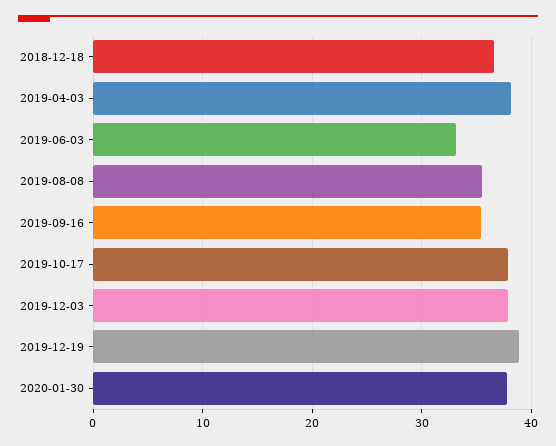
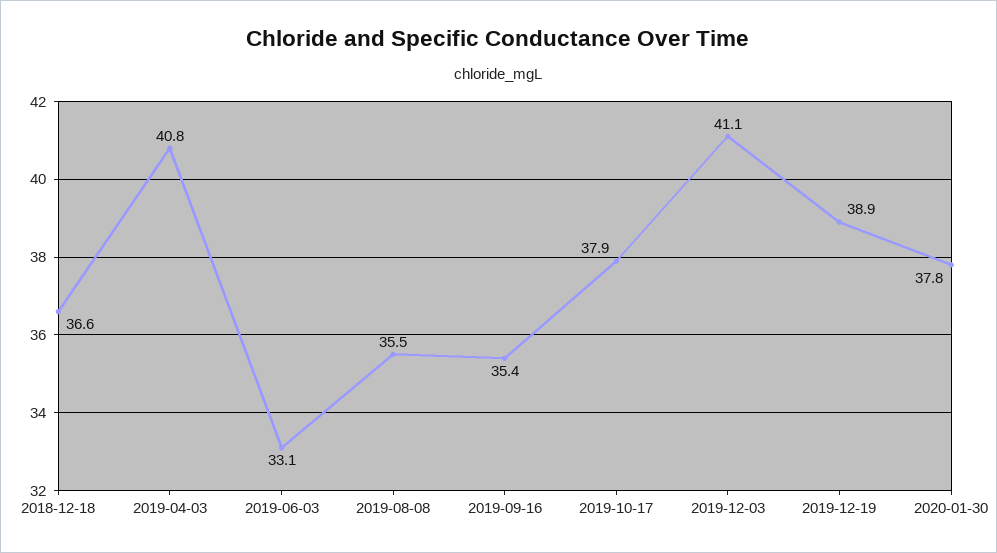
  {
    "2018-12-18": 36.6,
-   "2019-04-03": 38,
+   "2019-04-03": 40.8,
    "2019-06-03": 33.1,
    "2019-08-08": 35.5,
    "2019-09-16": 35.4,
    "2019-10-17": 37.9,
-   "2019-12-03": 38,
+   "2019-12-03": 41.1,
    "2019-12-19": 38.9,
    "2020-01-30": 37.8
  }

